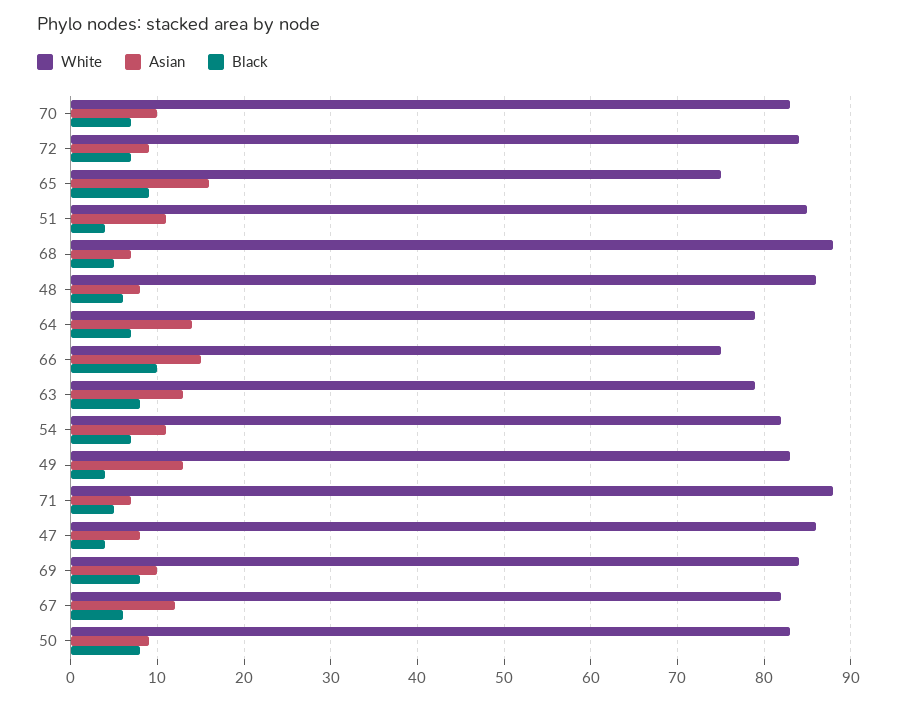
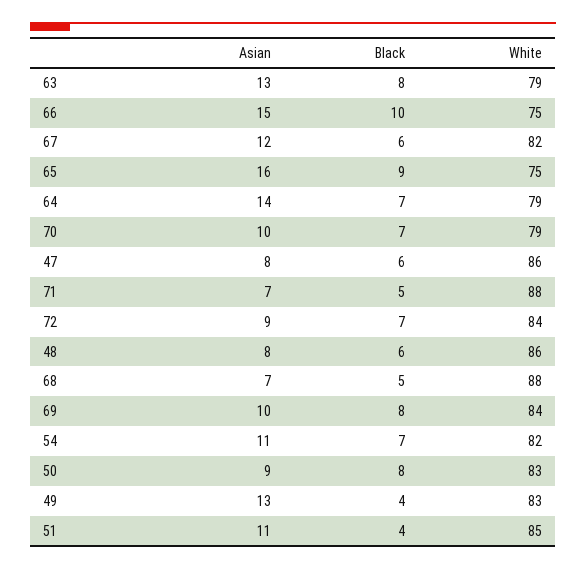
  {
    "White": {
-     "70": 83,
+     "70": 79,
      "72": 84,
      "65": 75,
      "51": 85,
      "68": 88,
      "48": 86,
      "64": 79,
      "66": 75,
      "63": 79,
      "54": 82,
      "49": 83,
      "71": 88,
      "47": 86,
      "69": 84,
      "67": 82,
      "50": 83
    },
    "Asian": {
      "70": 10,
      "72": 9,
      "65": 16,
      "51": 11,
      "68": 7,
      "48": 8,
      "64": 14,
      "66": 15,
      "63": 13,
      "54": 11,
      "49": 13,
      "71": 7,
      "47": 8,
      "69": 10,
      "67": 12,
      "50": 9
    },
    "Black": {
      "70": 7,
      "72": 7,
      "65": 9,
      "51": 4,
      "68": 5,
      "48": 6,
      "64": 7,
      "66": 10,
      "63": 8,
      "54": 7,
      "49": 4,
      "71": 5,
-     "47": 4,
+     "47": 6,
      "69": 8,
      "67": 6,
      "50": 8
    }
  }

